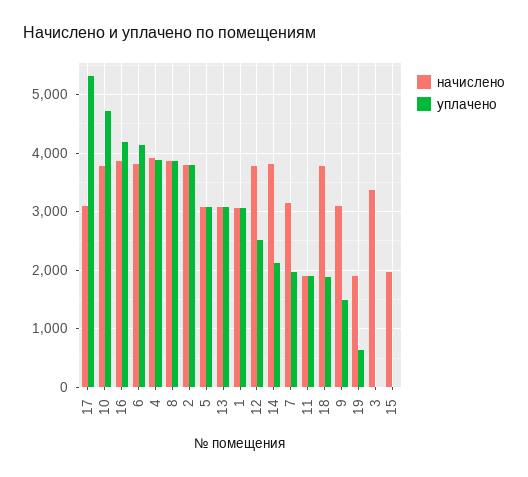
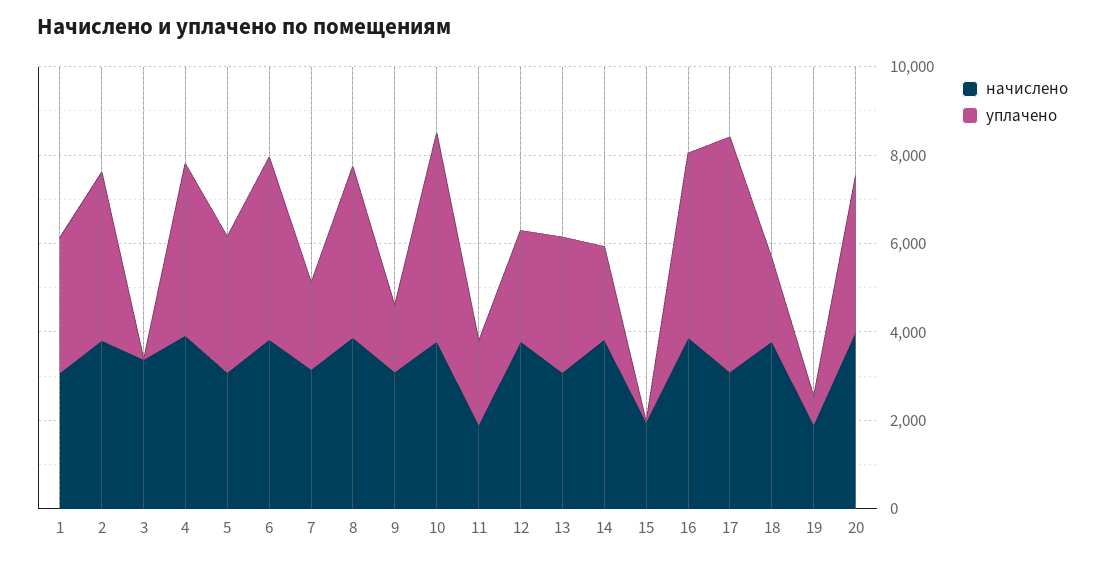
  {
    "начислено": {
      "17": 3000,
      "10": 3800,
      "16": 3800,
      "6": 3800,
      "4": 4000,
      "8": 3800,
      "2": 3800,
      "5": 3000,
      "13": 3000,
      "1": 3000,
      "12": 3800,
      "14": 3800,
      "7": 3200,
      "11": 1800,
      "18": 3800,
      "9": 3000,
      "19": 1800,
      "3": 3400,
-     "15": 2000
+     "15": 2000,
+     "20": 4000
    },
    "уплачено": {
      "17": 5400,
      "10": 4800,
      "16": 4200,
      "6": 4200,
      "4": 3800,
      "8": 3800,
      "2": 3800,
      "5": 3000,
      "13": 3000,
      "1": 3000,
      "12": 2600,
      "14": 2200,
      "7": 2000,
      "11": 1800,
      "18": 1800,
      "9": 1600,
      "19": 600,
      "3": 0,
-     "15": 0
+     "15": 0,
+     "20": 3500
    }
  }

